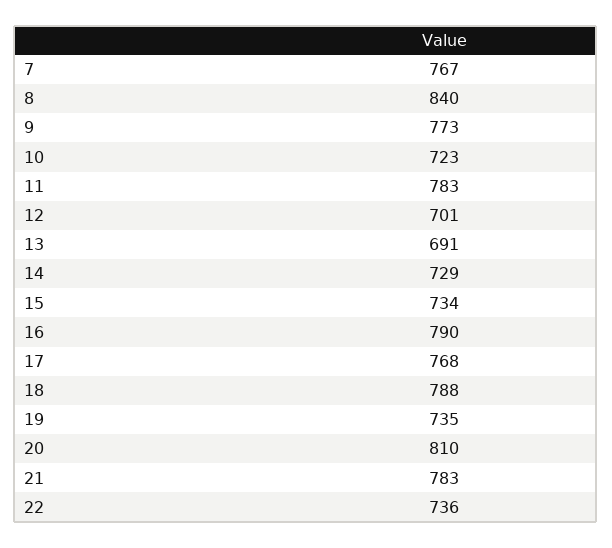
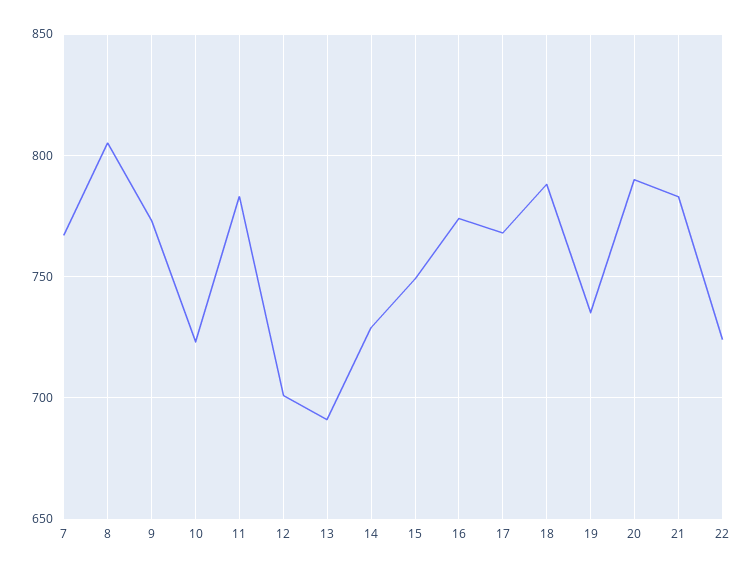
  {
    "7": 767,
-   "8": 840,
+   "8": 805,
    "9": 773,
    "10": 723,
    "11": 783,
    "12": 701,
    "13": 691,
    "14": 729,
-   "15": 734,
+   "15": 750,
-   "16": 790,
+   "16": 775,
    "17": 768,
    "18": 788,
    "19": 735,
-   "20": 810,
+   "20": 790,
    "21": 783,
-   "22": 736
+   "22": 725
  }

